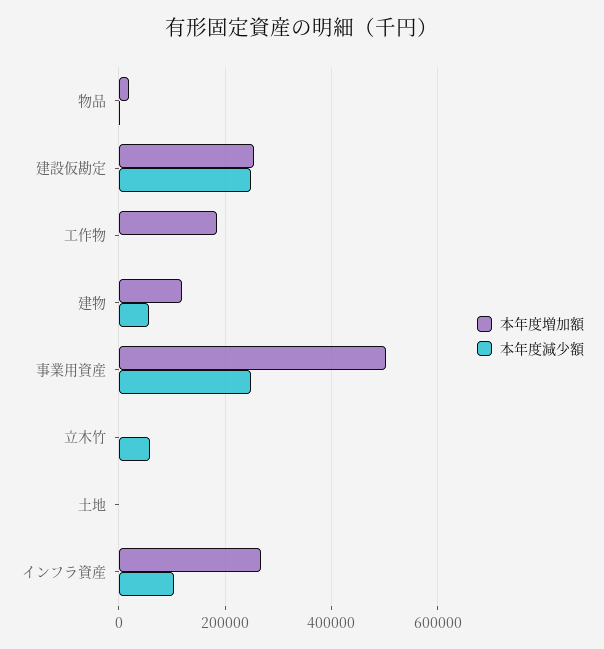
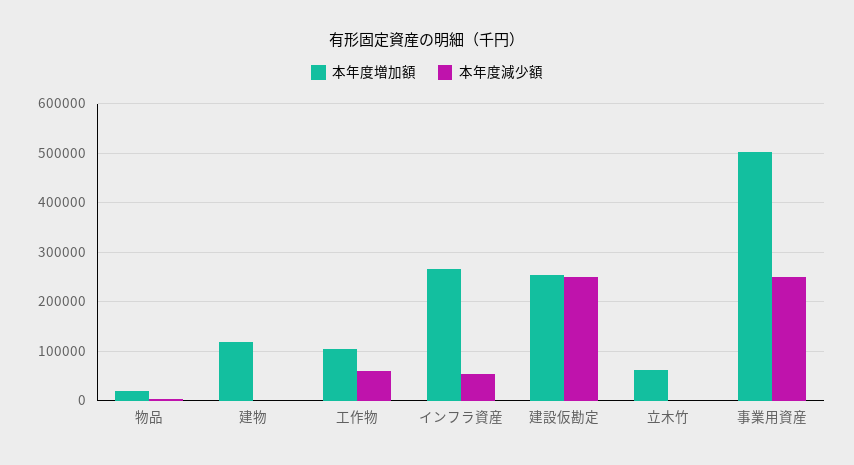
  {
    "本年度増加額": {
      "物品": 20000,
      "建設仮勘定": 260000,
-     "工作物": 180000,
+     "工作物": 100000,
      "建物": 120000,
      "事業用資産": 500000,
-     "立木竹": 0,
+     "立木竹": 60000,
-     "土地": 0,
      "インフラ資産": 260000
    },
    "本年度減少額": {
      "物品": 0,
      "建設仮勘定": 240000,
-     "工作物": 0,
+     "工作物": 60000,
-     "建物": 60000,
+     "建物": 0,
      "事業用資産": 240000,
-     "立木竹": 60000,
+     "立木竹": 0,
-     "土地": 0,
-     "インフラ資産": 100000
+     "インフラ資産": 60000
    }
  }

